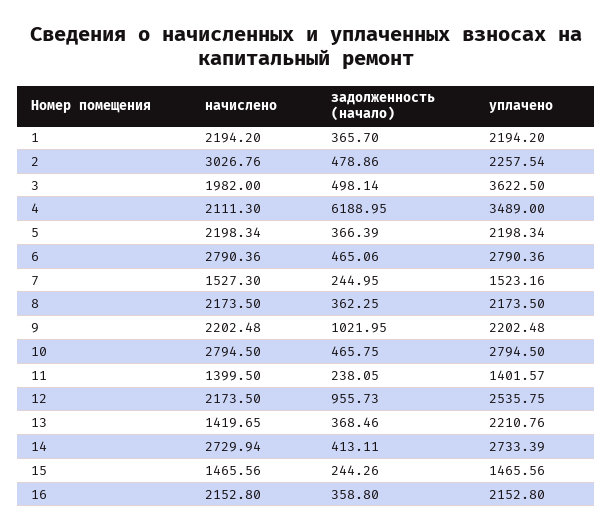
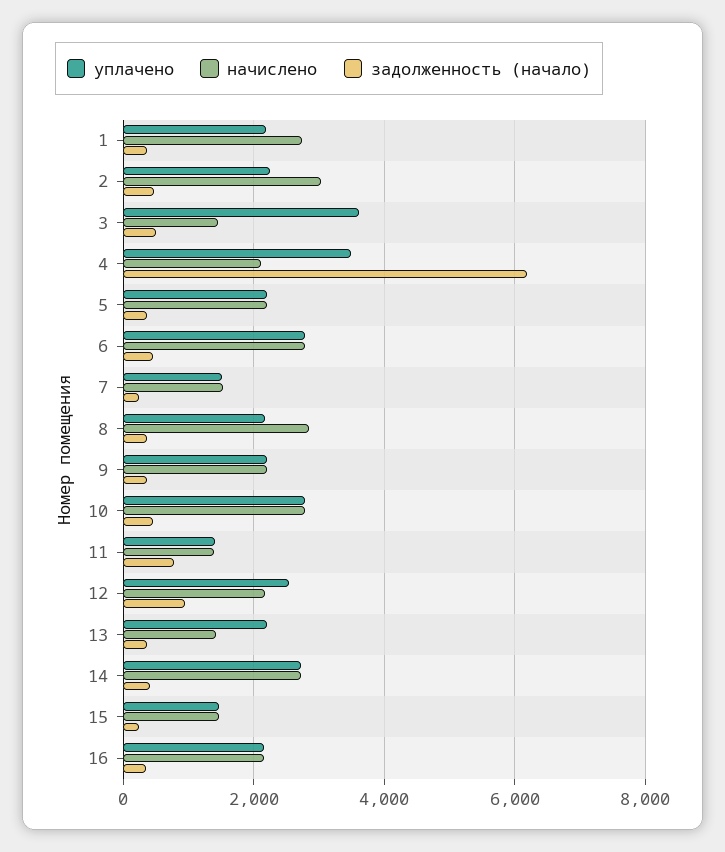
  {
    "начислено": {
-     "1": 2194.2,
+     "1": 2800,
      "2": 3026.76,
-     "3": 1982,
+     "3": 1400,
      "4": 2111.3,
      "5": 2198.34,
      "6": 2790.36,
      "7": 1527.3,
-     "8": 2173.5,
+     "8": 2800,
      "9": 2202.48,
      "10": 2794.5,
      "11": 1399.5,
      "12": 2173.5,
      "13": 1419.65,
      "14": 2729.94,
      "15": 1465.56,
      "16": 2152.8
    },
    "задолженность (начало)": {
      "1": 365.7,
      "2": 478.86,
      "3": 498.14,
      "4": 6188.95,
      "5": 366.39,
      "6": 465.06,
      "7": 244.95,
      "8": 362.25,
-     "9": 1021.95,
+     "9": 400,
      "10": 465.75,
-     "11": 238.05,
+     "11": 800,
      "12": 955.73,
      "13": 368.46,
      "14": 413.11,
      "15": 244.26,
      "16": 358.8
    },
    "уплачено": {
      "1": 2194.2,
      "2": 2257.54,
      "3": 3622.5,
      "4": 3489,
      "5": 2198.34,
      "6": 2790.36,
      "7": 1523.16,
      "8": 2173.5,
      "9": 2202.48,
      "10": 2794.5,
      "11": 1401.57,
      "12": 2535.75,
      "13": 2210.76,
      "14": 2733.39,
      "15": 1465.56,
      "16": 2152.8
    }
  }

